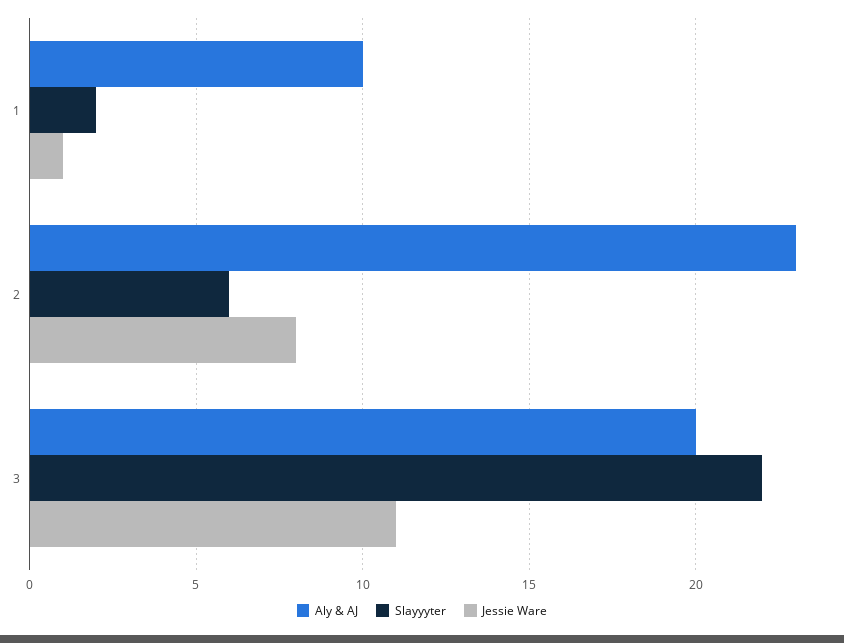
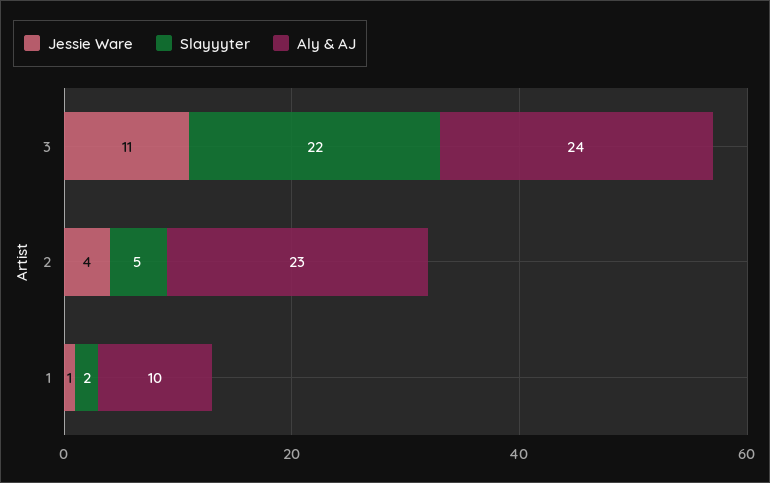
  {
    "Aly & AJ": {
      "1": 10,
      "2": 23,
-     "3": 20
+     "3": 24
    },
    "Slayyyter": {
      "1": 2,
-     "2": 6,
+     "2": 5,
      "3": 22
    },
    "Jessie Ware": {
      "1": 1,
-     "2": 8,
+     "2": 4,
      "3": 11
    }
  }

